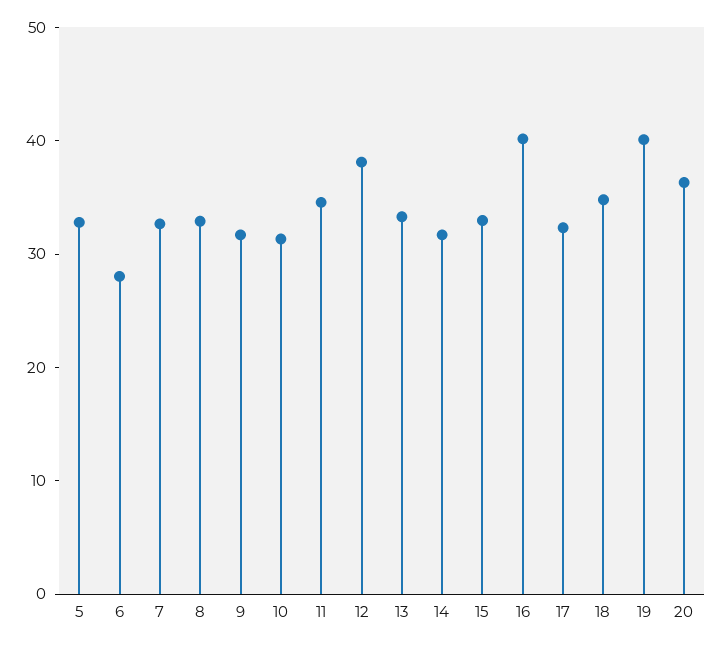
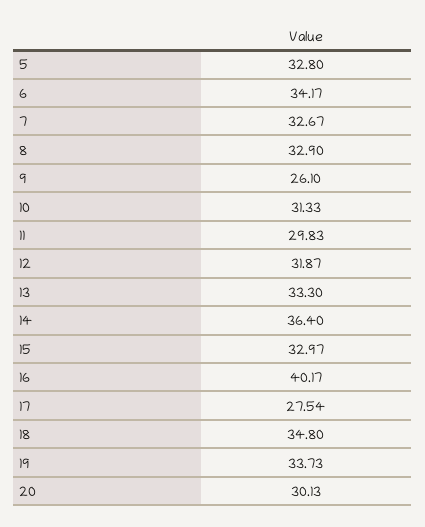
  {
    "5": 32.8,
-   "6": 28,
+   "6": 34.17,
    "7": 32.67,
    "8": 32.9,
-   "9": 32,
+   "9": 26.1,
    "10": 31.33,
-   "11": 34,
+   "11": 29.83,
-   "12": 38,
+   "12": 31.87,
    "13": 33.3,
-   "14": 32,
+   "14": 36.4,
    "15": 32.97,
    "16": 40.17,
-   "17": 32,
+   "17": 27.54,
    "18": 34.8,
-   "19": 40,
+   "19": 33.73,
-   "20": 36
+   "20": 30.13
  }

